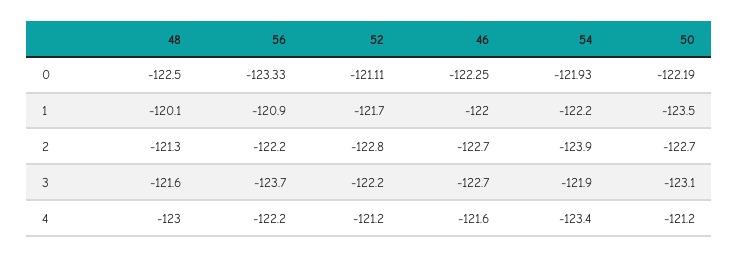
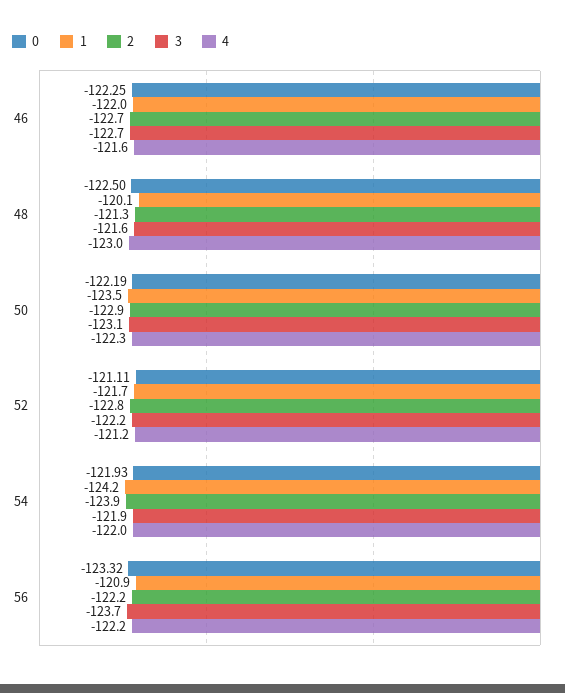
  {
    "0": {
      "48": -122.5,
-     "56": -123.33,
+     "56": -123.32,
      "52": -121.11,
      "46": -122.25,
      "54": -121.93,
      "50": -122.19
    },
    "1": {
      "48": -120.1,
      "56": -120.9,
      "52": -121.7,
      "46": -122,
-     "54": -122.2,
+     "54": -124.2,
      "50": -123.5
    },
    "2": {
      "48": -121.3,
      "56": -122.2,
      "52": -122.8,
      "46": -122.7,
      "54": -123.9,
-     "50": -122.7
+     "50": -122.9
    },
    "3": {
      "48": -121.6,
      "56": -123.7,
      "52": -122.2,
      "46": -122.7,
      "54": -121.9,
      "50": -123.1
    },
    "4": {
      "48": -123,
      "56": -122.2,
      "52": -121.2,
      "46": -121.6,
-     "54": -123.4,
+     "54": -122,
-     "50": -121.2
+     "50": -122.3
    }
  }

